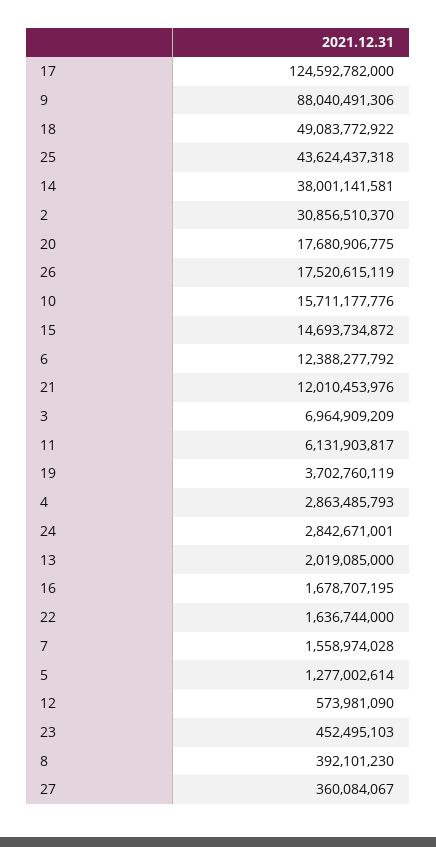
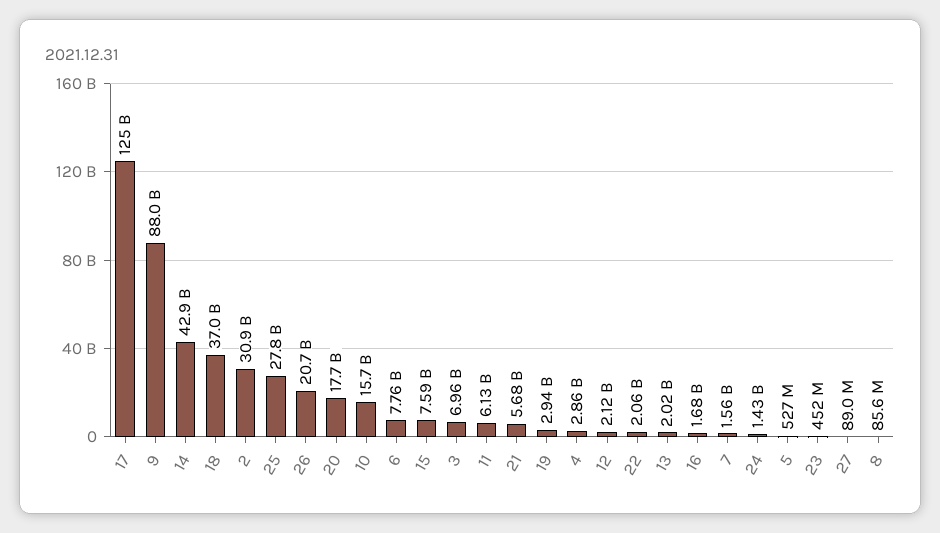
  {
    "17": 124592782000,
    "9": 88040491306,
-   "18": 49083772922,
+   "18": 37000000000,
-   "25": 43624437318,
+   "25": 27800000000,
-   "14": 38001141581,
+   "14": 42900000000,
    "2": 30856510370,
    "20": 17680906775,
-   "26": 17520615119,
+   "26": 20700000000,
    "10": 15711177776,
-   "15": 14693734872,
+   "15": 7590000000,
-   "6": 12388277792,
+   "6": 7760000000,
-   "21": 12010453976,
+   "21": 5680000000,
    "3": 6964909209,
    "11": 6131903817,
-   "19": 3702760119,
+   "19": 2940000000,
    "4": 2863485793,
-   "24": 2842671001,
+   "24": 1430000000,
    "13": 2019085000,
    "16": 1678707195,
-   "22": 1636744000,
+   "22": 2060000000,
    "7": 1558974028,
-   "5": 1277002614,
+   "5": 527000000,
-   "12": 573981090,
+   "12": 2120000000,
    "23": 452495103,
-   "8": 392101230,
+   "8": 85600000,
-   "27": 360084067
+   "27": 89000000
  }

